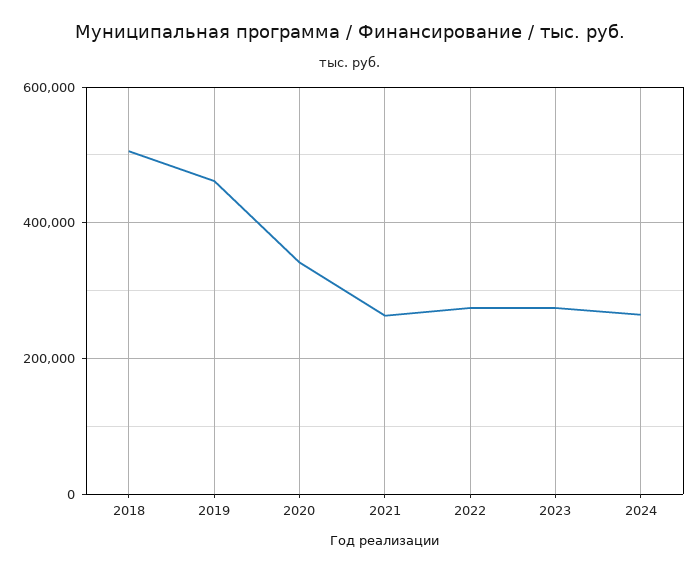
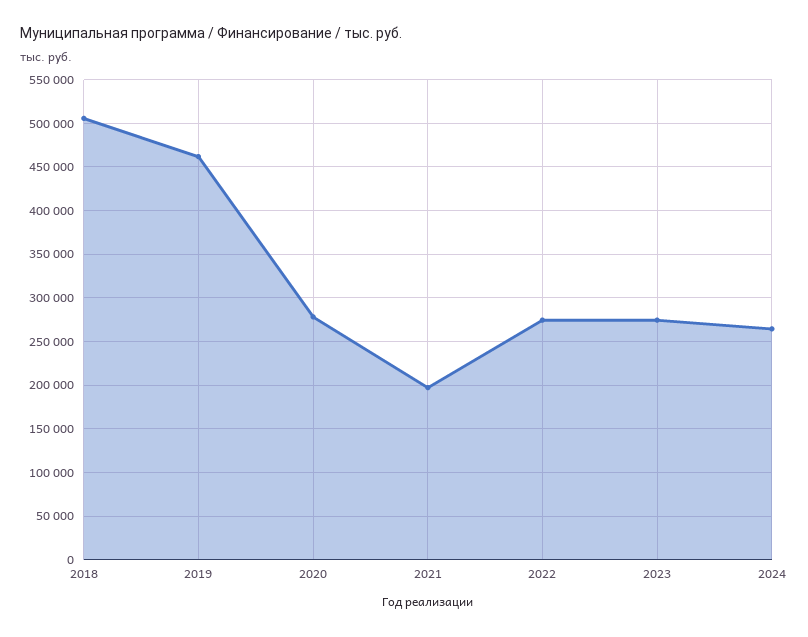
  {
    "2018": 510000,
    "2019": 460000,
-   "2020": 340000,
+   "2020": 280000,
-   "2021": 260000,
+   "2021": 200000,
    "2022": 270000,
    "2023": 270000,
    "2024": 260000
  }

